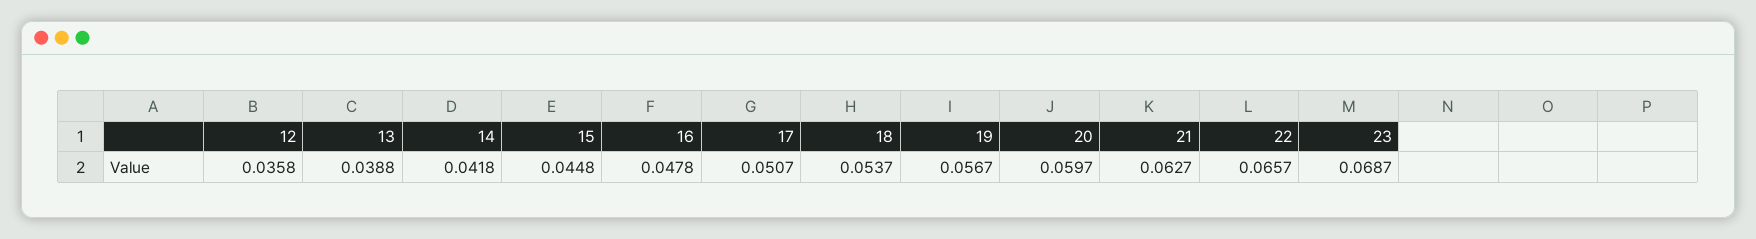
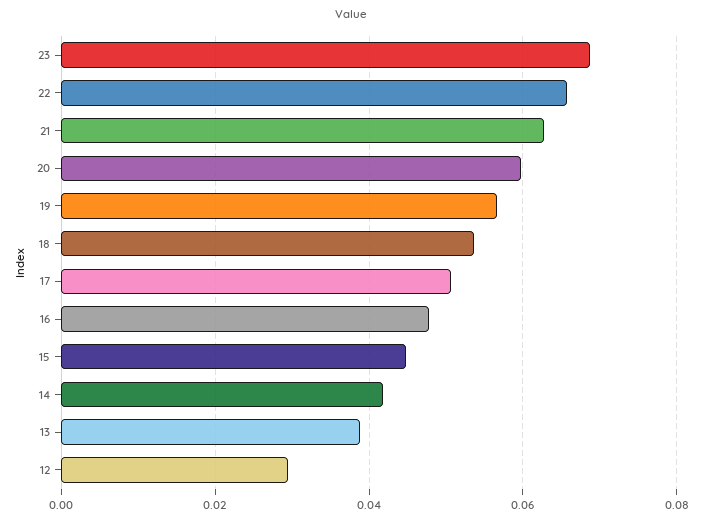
  {
-   "12": 0.0358,
+   "12": 0.03,
    "13": 0.0388,
    "14": 0.0418,
    "15": 0.0448,
    "16": 0.0478,
    "17": 0.0507,
    "18": 0.0537,
    "19": 0.0567,
    "20": 0.0597,
    "21": 0.0627,
    "22": 0.0657,
    "23": 0.0687
  }

